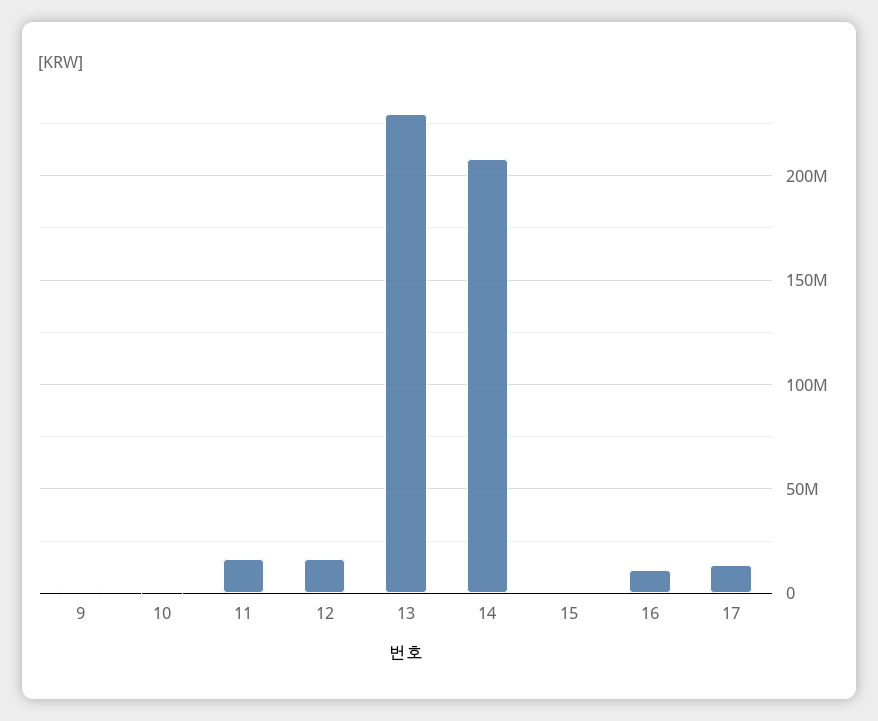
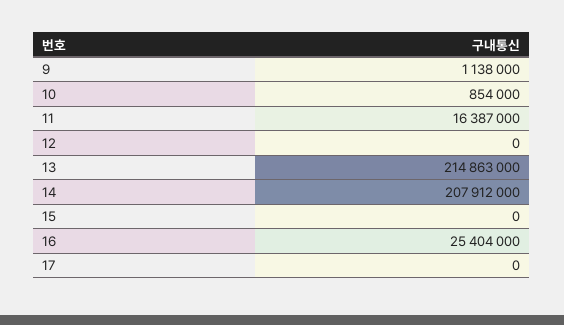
  {
    "9": 1138000,
    "10": 854000,
    "11": 16387000,
-   "12": 15000000,
+   "12": 0,
-   "13": 230000000,
+   "13": 214863000,
    "14": 207912000,
    "15": 0,
-   "16": 10000000,
+   "16": 25404000,
-   "17": 15000000
+   "17": 0
  }

